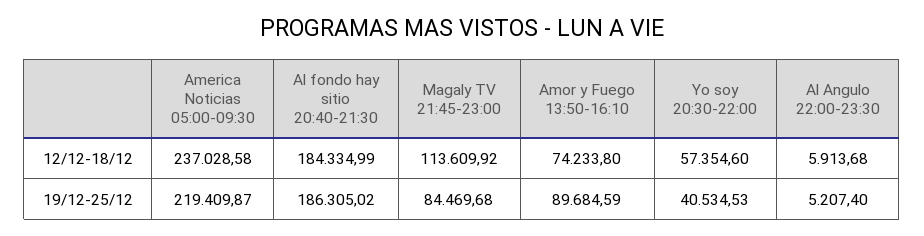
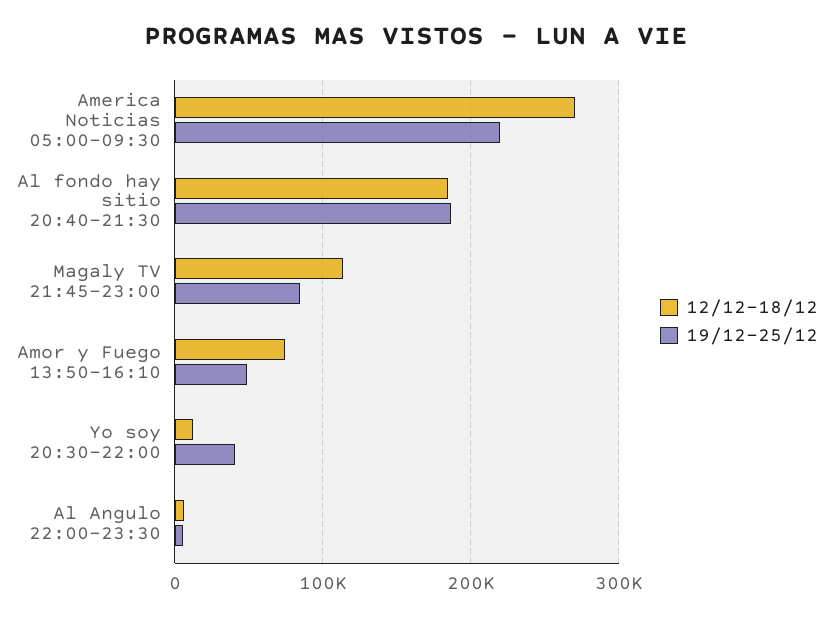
  {
    "12/12-18/12": {
-     "America Noticias 05:00-09:30": 237028.58,
+     "America Noticias 05:00-09:30": 270000,
      "Al fondo hay sitio 20:40-21:30": 184334.99,
      "Magaly TV 21:45-23:00": 113609.92,
      "Amor y Fuego 13:50-16:10": 74233.8,
-     "Yo soy 20:30-22:00": 57354.6,
+     "Yo soy 20:30-22:00": 10000,
      "Al Angulo 22:00-23:30": 5913.68
    },
    "19/12-25/12": {
      "America Noticias 05:00-09:30": 219409.87,
      "Al fondo hay sitio 20:40-21:30": 186305.02,
      "Magaly TV 21:45-23:00": 84469.68,
-     "Amor y Fuego 13:50-16:10": 89684.59,
+     "Amor y Fuego 13:50-16:10": 50000,
      "Yo soy 20:30-22:00": 40534.53,
      "Al Angulo 22:00-23:30": 5207.4
    }
  }

